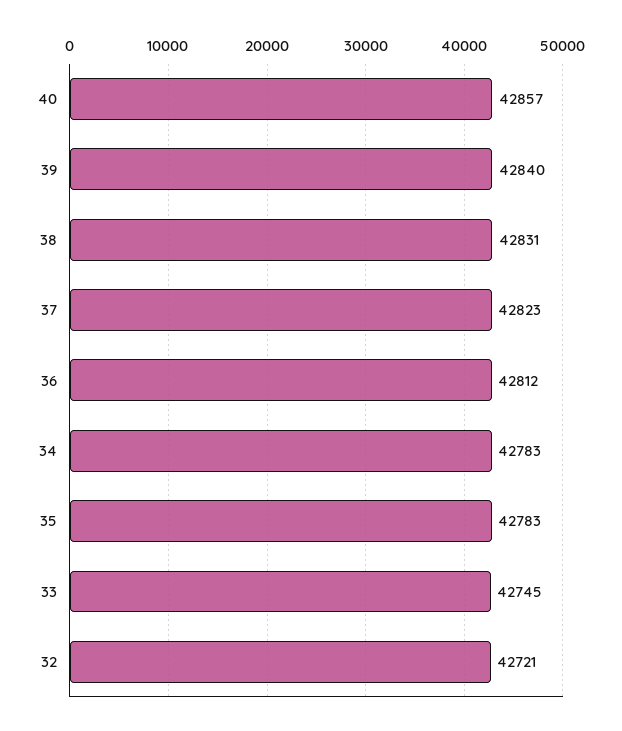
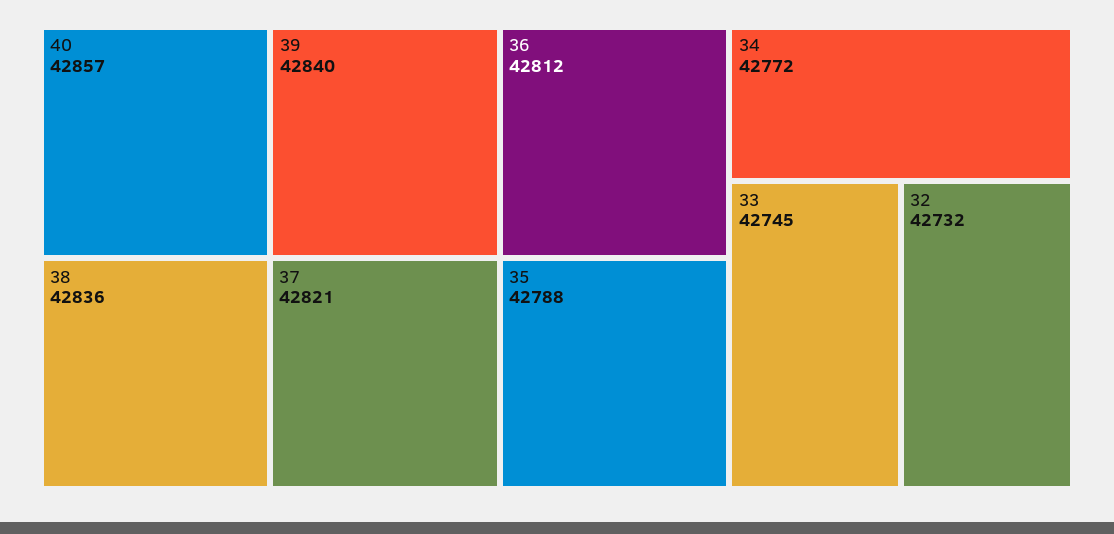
  {
    "40": 42857,
    "39": 42840,
-   "38": 42831,
+   "38": 42836,
-   "37": 42823,
+   "37": 42821,
    "36": 42812,
-   "34": 42783,
+   "34": 42772,
-   "35": 42783,
+   "35": 42788,
    "33": 42745,
-   "32": 42721
+   "32": 42732
  }

